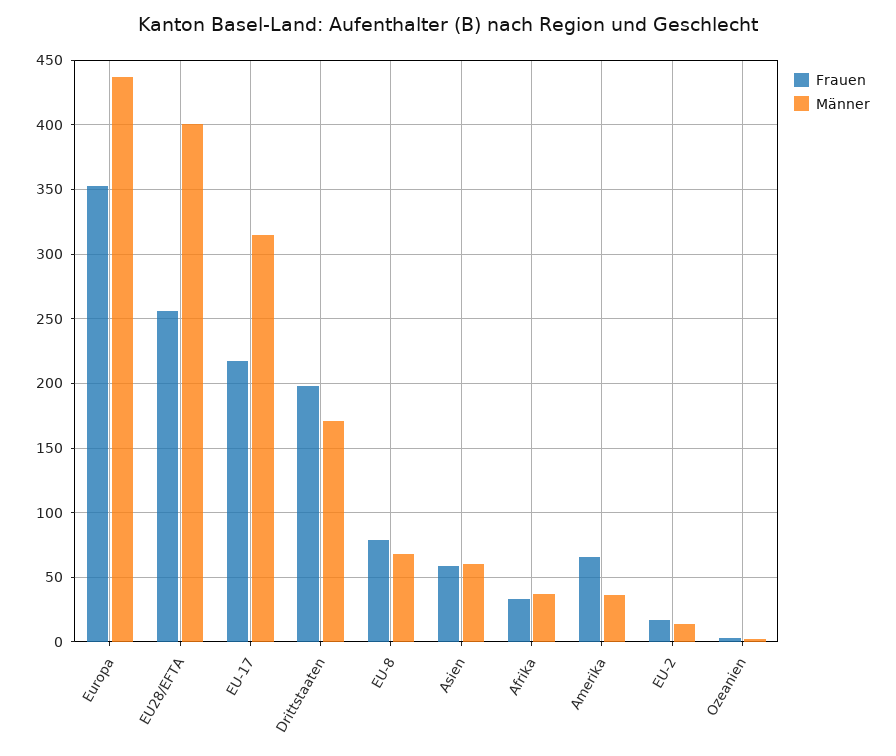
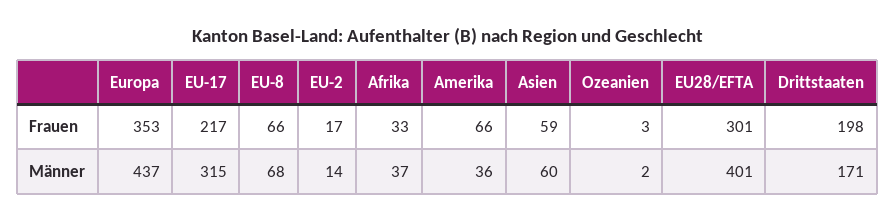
  {
    "Frauen": {
      "Europa": 353,
-     "EU28/EFTA": 255,
+     "EU28/EFTA": 301,
      "EU-17": 217,
      "Drittstaaten": 198,
-     "EU-8": 80,
+     "EU-8": 66,
      "Asien": 59,
      "Afrika": 33,
      "Amerika": 66,
      "EU-2": 17,
      "Ozeanien": 3
    },
    "Männer": {
      "Europa": 437,
      "EU28/EFTA": 401,
      "EU-17": 315,
      "Drittstaaten": 171,
      "EU-8": 68,
      "Asien": 60,
      "Afrika": 37,
      "Amerika": 36,
      "EU-2": 14,
      "Ozeanien": 2
    }
  }

